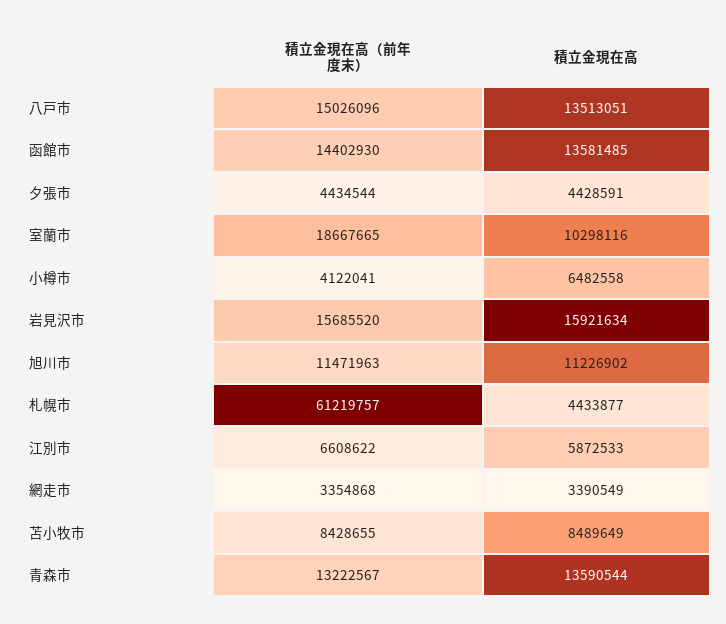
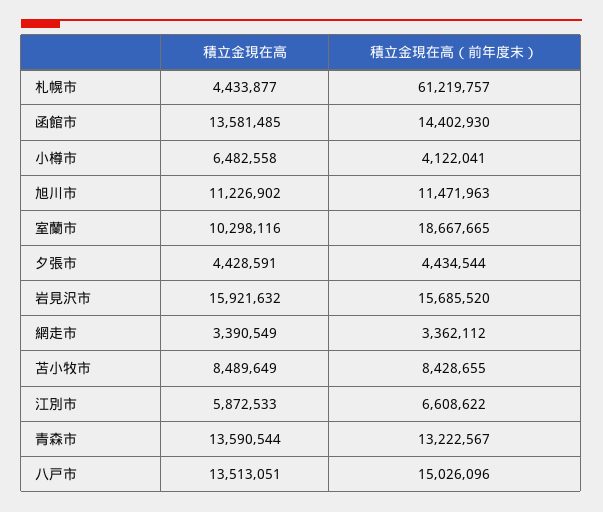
  {
    "積立金現在高（前年度末）": {
      "八戸市": 15026096,
      "函館市": 14402930,
      "夕張市": 4434544,
      "室蘭市": 18667665,
      "小樽市": 4122041,
      "岩見沢市": 15685520,
      "旭川市": 11471963,
      "札幌市": 61219757,
      "江別市": 6608622,
-     "網走市": 3354868,
+     "網走市": 3362112,
      "苫小牧市": 8428655,
      "青森市": 13222567
    },
    "積立金現在高": {
      "八戸市": 13513051,
      "函館市": 13581485,
      "夕張市": 4428591,
      "室蘭市": 10298116,
      "小樽市": 6482558,
-     "岩見沢市": 15921634,
+     "岩見沢市": 15921632,
      "旭川市": 11226902,
      "札幌市": 4433877,
      "江別市": 5872533,
      "網走市": 3390549,
      "苫小牧市": 8489649,
      "青森市": 13590544
    }
  }

